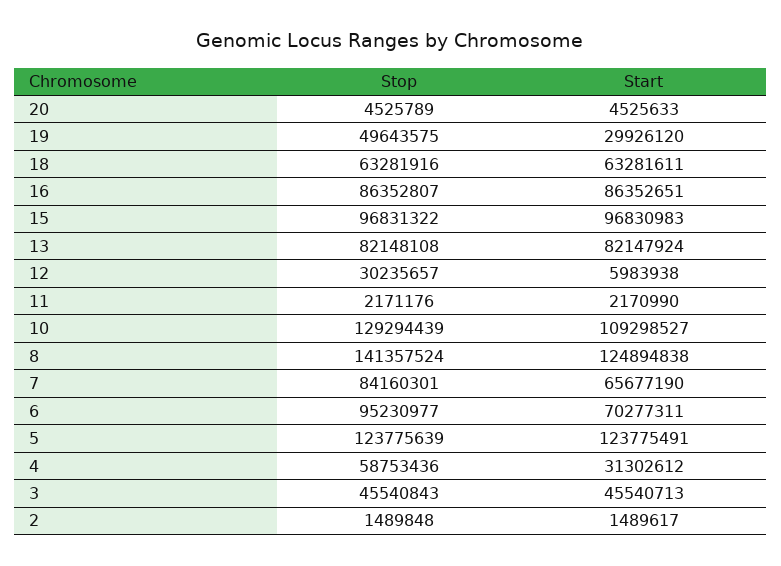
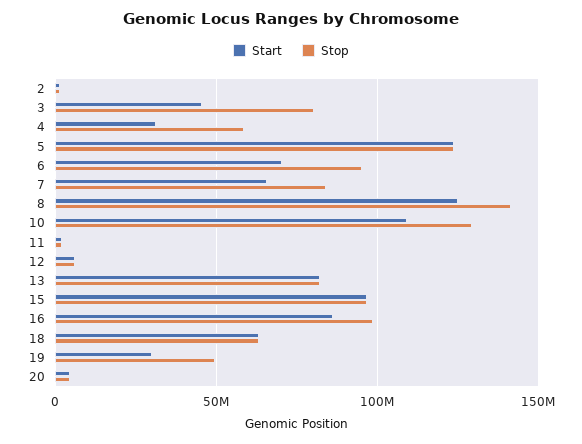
  {
    "Stop": {
      "20": 4525789,
      "19": 49643575,
      "18": 63281916,
-     "16": 86352807,
+     "16": 100000000,
      "15": 96831322,
      "13": 82148108,
-     "12": 30235657,
+     "12": 5000000,
      "11": 2171176,
      "10": 129294439,
      "8": 141357524,
      "7": 84160301,
      "6": 95230977,
      "5": 123775639,
      "4": 58753436,
-     "3": 45540843,
+     "3": 80000000,
      "2": 1489848
    },
    "Start": {
      "20": 4525633,
      "19": 29926120,
      "18": 63281611,
      "16": 86352651,
      "15": 96830983,
      "13": 82147924,
      "12": 5983938,
      "11": 2170990,
      "10": 109298527,
      "8": 124894838,
      "7": 65677190,
      "6": 70277311,
      "5": 123775491,
      "4": 31302612,
      "3": 45540713,
      "2": 1489617
    }
  }

